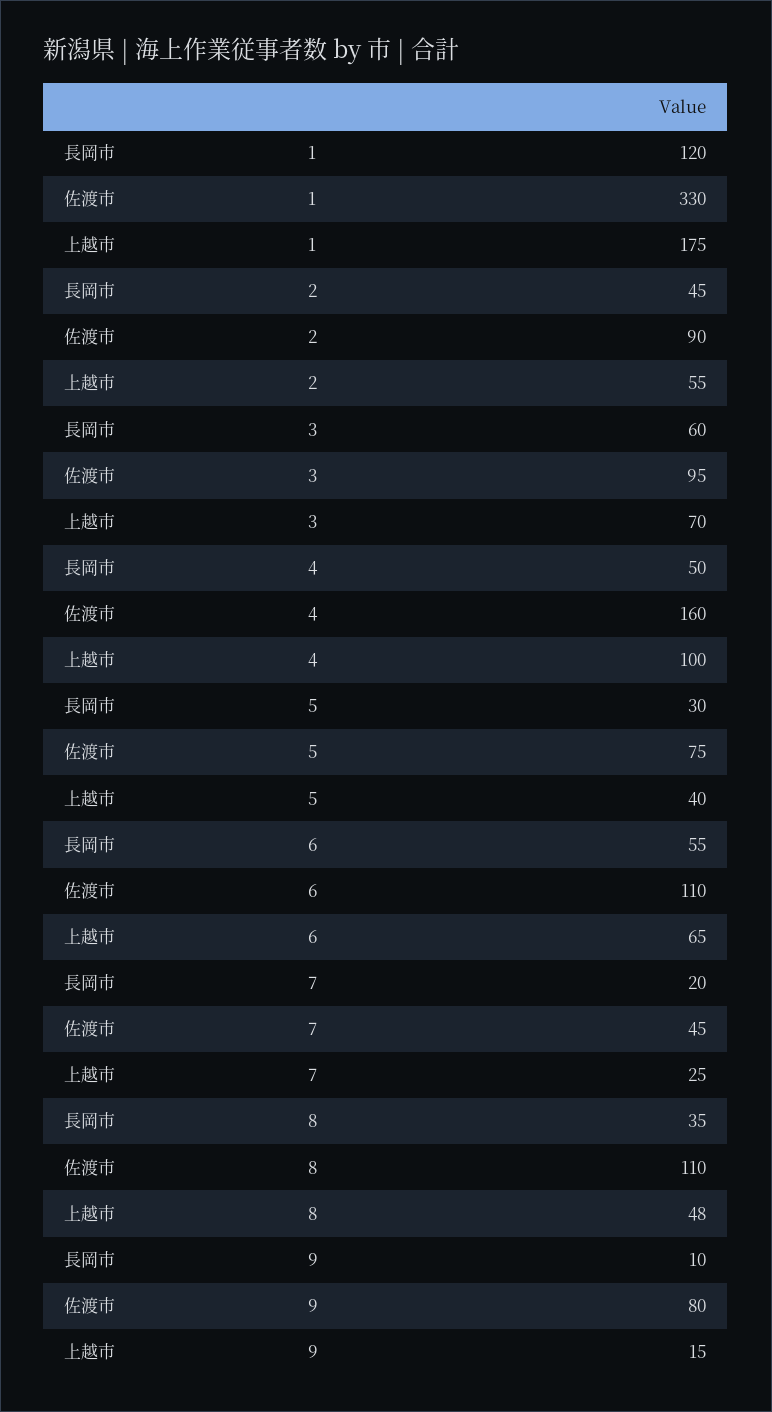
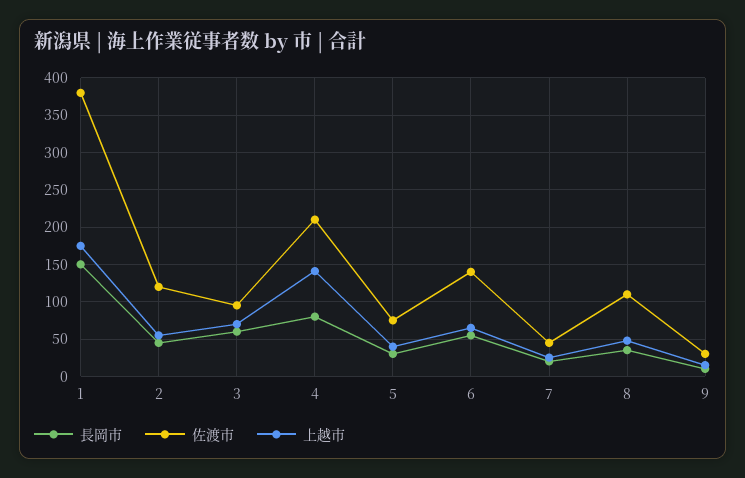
  {
    "長岡市": {
-     "1": 120,
+     "1": 150,
      "2": 45,
      "3": 60,
-     "4": 50,
+     "4": 80,
      "5": 30,
      "6": 55,
      "7": 20,
      "8": 35,
      "9": 10
    },
    "佐渡市": {
-     "1": 330,
+     "1": 380,
-     "2": 90,
+     "2": 120,
      "3": 95,
-     "4": 160,
+     "4": 210,
      "5": 75,
-     "6": 110,
+     "6": 140,
      "7": 45,
      "8": 110,
-     "9": 80
+     "9": 30
    },
    "上越市": {
      "1": 175,
      "2": 55,
      "3": 70,
-     "4": 100,
+     "4": 140,
      "5": 40,
      "6": 65,
      "7": 25,
      "8": 48,
      "9": 15
    }
  }

